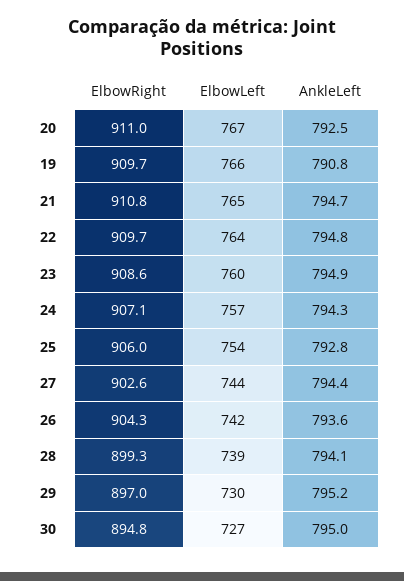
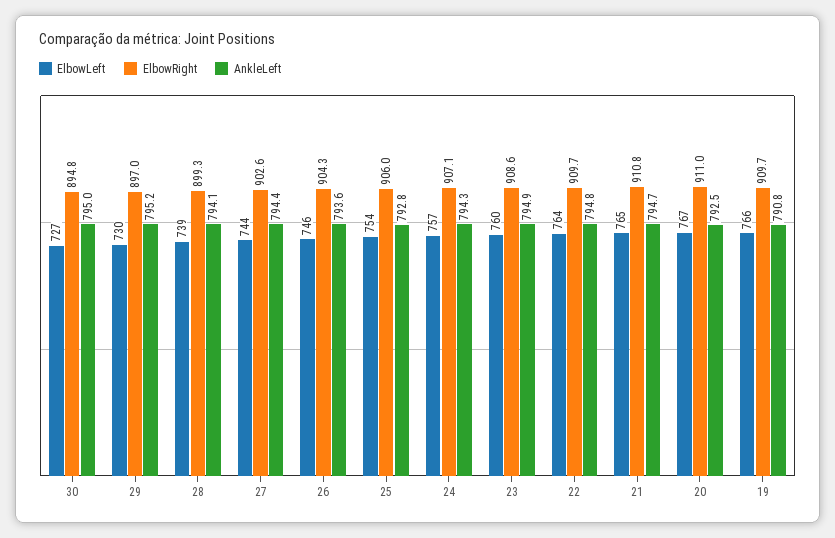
  {
    "ElbowRight": {
      "20": 911,
      "19": 909.7,
      "21": 910.8,
      "22": 909.7,
      "23": 908.6,
      "24": 907.1,
      "25": 906,
      "27": 902.6,
      "26": 904.3,
      "28": 899.3,
      "29": 897,
      "30": 894.8
    },
    "ElbowLeft": {
      "20": 767,
      "19": 766,
      "21": 765,
      "22": 764,
      "23": 760,
      "24": 757,
      "25": 754,
      "27": 744,
-     "26": 742,
+     "26": 746,
      "28": 739,
      "29": 730,
      "30": 727
    },
    "AnkleLeft": {
      "20": 792.5,
      "19": 790.8,
      "21": 794.7,
      "22": 794.8,
      "23": 794.9,
      "24": 794.3,
      "25": 792.8,
      "27": 794.4,
      "26": 793.6,
      "28": 794.1,
      "29": 795.2,
      "30": 795
    }
  }

